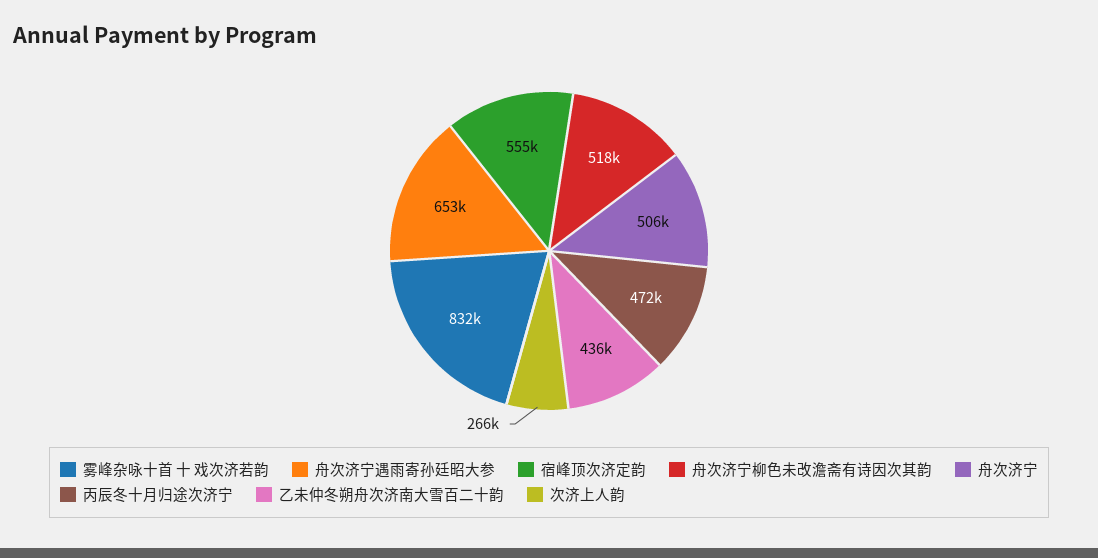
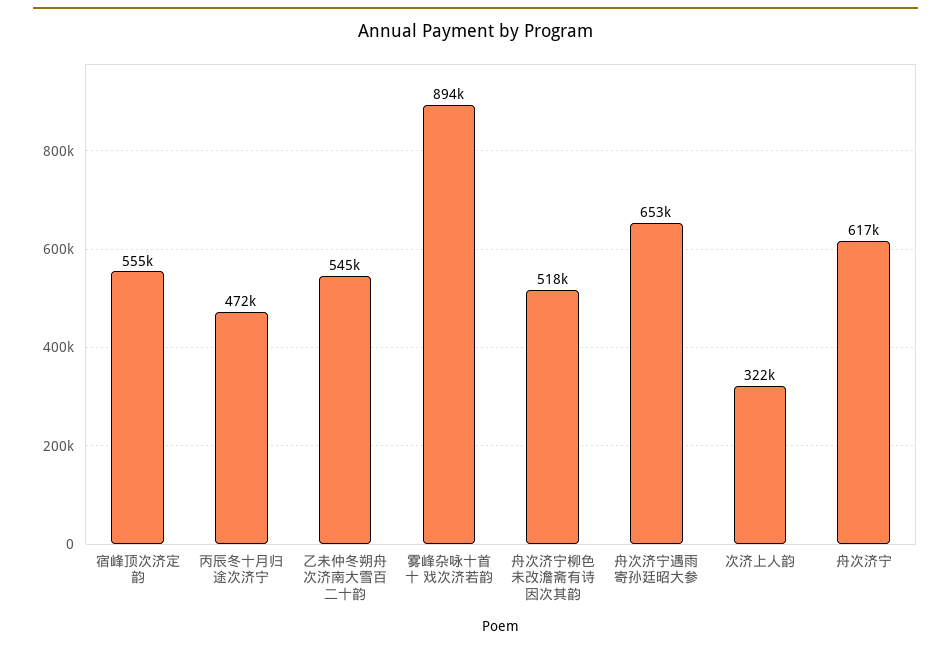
  {
-   "雾峰杂咏十首 十 戏次济若韵": 832000,
+   "雾峰杂咏十首 十 戏次济若韵": 894000,
    "舟次济宁遇雨寄孙廷昭大参": 653000,
    "宿峰顶次济定韵": 555000,
    "舟次济宁柳色未改澹斋有诗因次其韵": 518000,
-   "舟次济宁": 506000,
+   "舟次济宁": 617000,
    "丙辰冬十月归途次济宁": 472000,
-   "乙未仲冬朔舟次济南大雪百二十韵": 436000,
+   "乙未仲冬朔舟次济南大雪百二十韵": 545000,
-   "次济上人韵": 266000
+   "次济上人韵": 322000
  }

